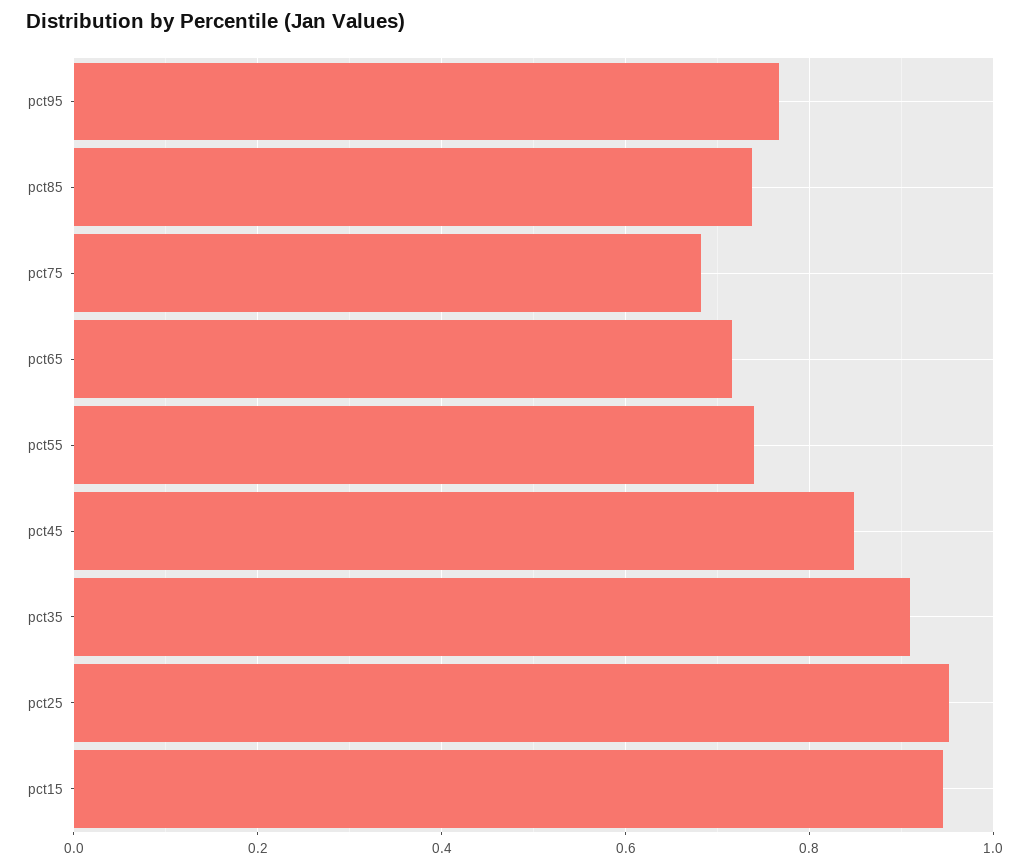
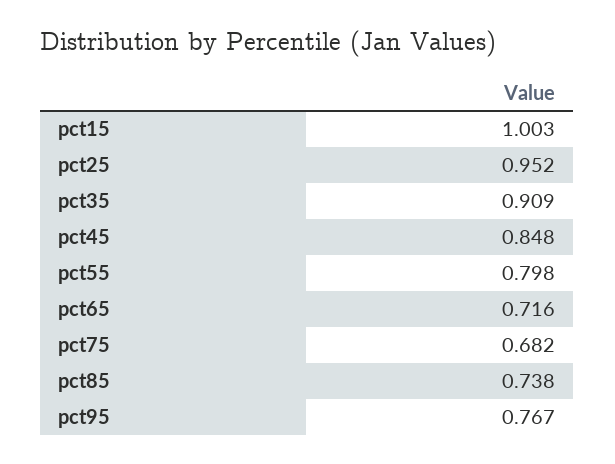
  {
    "pct95": 0.767,
    "pct85": 0.738,
    "pct75": 0.682,
    "pct65": 0.716,
-   "pct55": 0.74,
+   "pct55": 0.798,
    "pct45": 0.848,
    "pct35": 0.909,
    "pct25": 0.952,
-   "pct15": 0.94
+   "pct15": 1.003
  }

